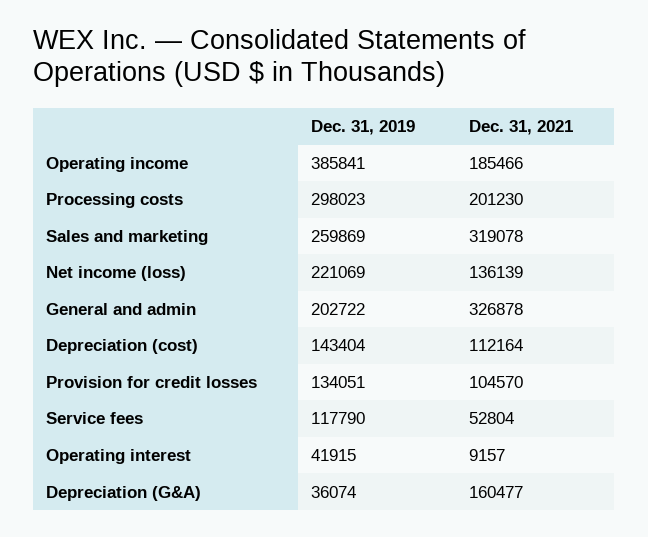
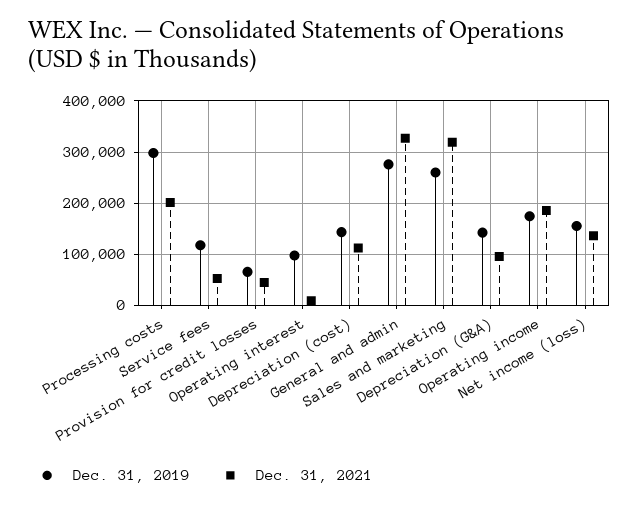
  {
    "Dec. 31, 2019": {
-     "Operating income": 385841,
+     "Operating income": 180000,
      "Processing costs": 298023,
      "Sales and marketing": 259869,
-     "Net income (loss)": 221069,
+     "Net income (loss)": 160000,
-     "General and admin": 202722,
+     "General and admin": 280000,
      "Depreciation (cost)": 143404,
-     "Provision for credit losses": 134051,
+     "Provision for credit losses": 60000,
      "Service fees": 117790,
-     "Operating interest": 41915,
+     "Operating interest": 100000,
-     "Depreciation (G&A)": 36074
+     "Depreciation (G&A)": 140000
    },
    "Dec. 31, 2021": {
      "Operating income": 185466,
      "Processing costs": 201230,
      "Sales and marketing": 319078,
      "Net income (loss)": 136139,
      "General and admin": 326878,
      "Depreciation (cost)": 112164,
-     "Provision for credit losses": 104570,
+     "Provision for credit losses": 40000,
      "Service fees": 52804,
      "Operating interest": 9157,
-     "Depreciation (G&A)": 160477
+     "Depreciation (G&A)": 100000
    }
  }

